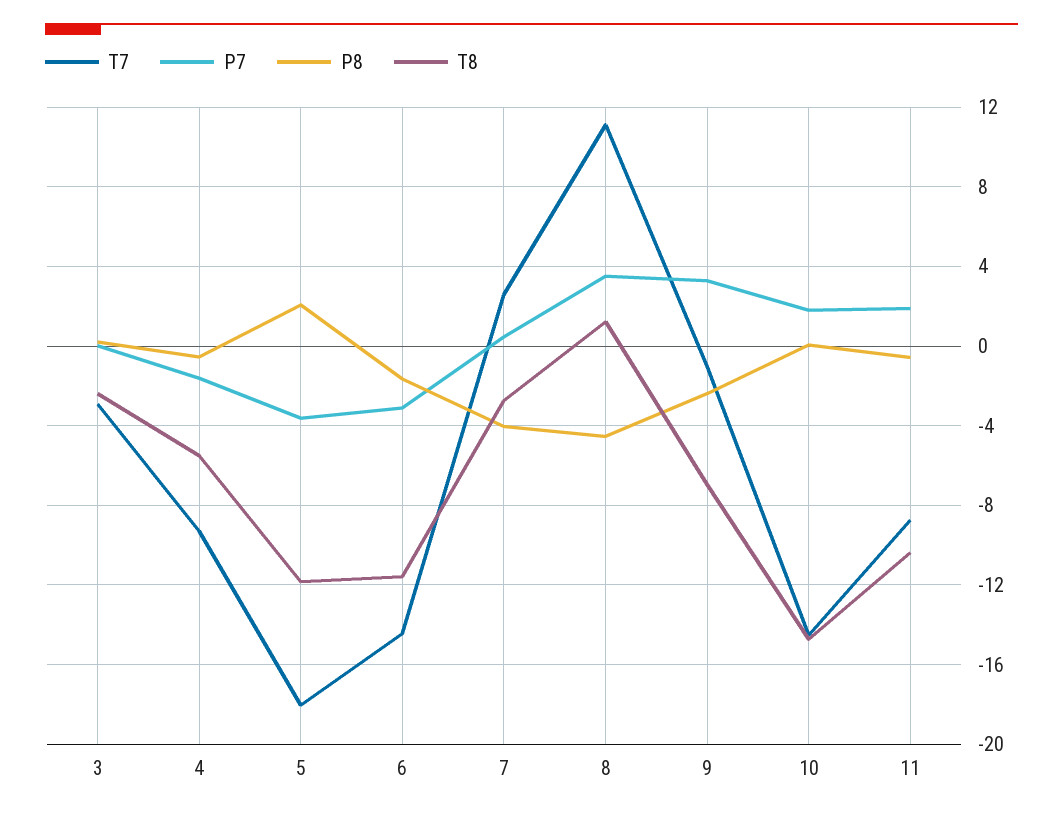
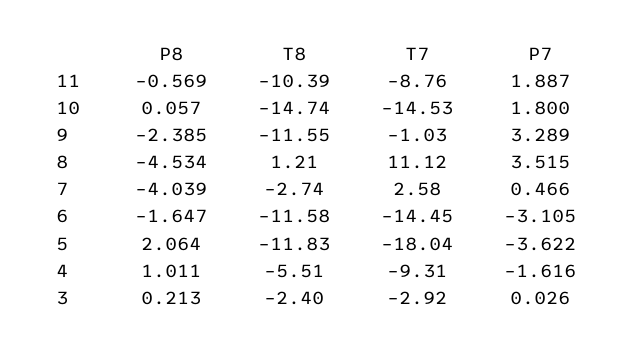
  {
    "T7": {
      "3": -2.92,
      "4": -9.31,
      "5": -18.04,
      "6": -14.45,
      "7": 2.58,
      "8": 11.12,
      "9": -1.03,
      "10": -14.53,
      "11": -8.76
    },
    "P7": {
      "3": 0.026,
      "4": -1.616,
      "5": -3.622,
      "6": -3.105,
      "7": 0.466,
      "8": 3.515,
      "9": 3.289,
      "10": 1.8,
      "11": 1.887
    },
    "P8": {
      "3": 0.213,
-     "4": -0.5,
+     "4": 1.011,
      "5": 2.064,
      "6": -1.647,
      "7": -4.039,
      "8": -4.534,
      "9": -2.385,
      "10": 0.057,
      "11": -0.569
    },
    "T8": {
      "3": -2.4,
      "4": -5.51,
      "5": -11.83,
      "6": -11.58,
      "7": -2.74,
      "8": 1.21,
-     "9": -7,
+     "9": -11.55,
      "10": -14.74,
      "11": -10.39
    }
  }

